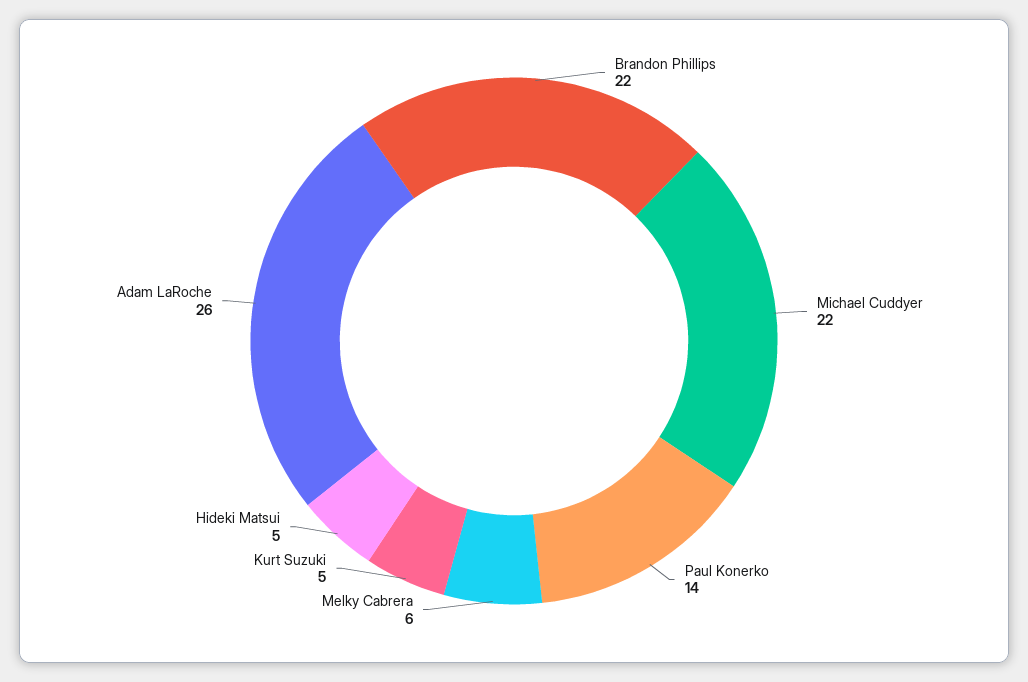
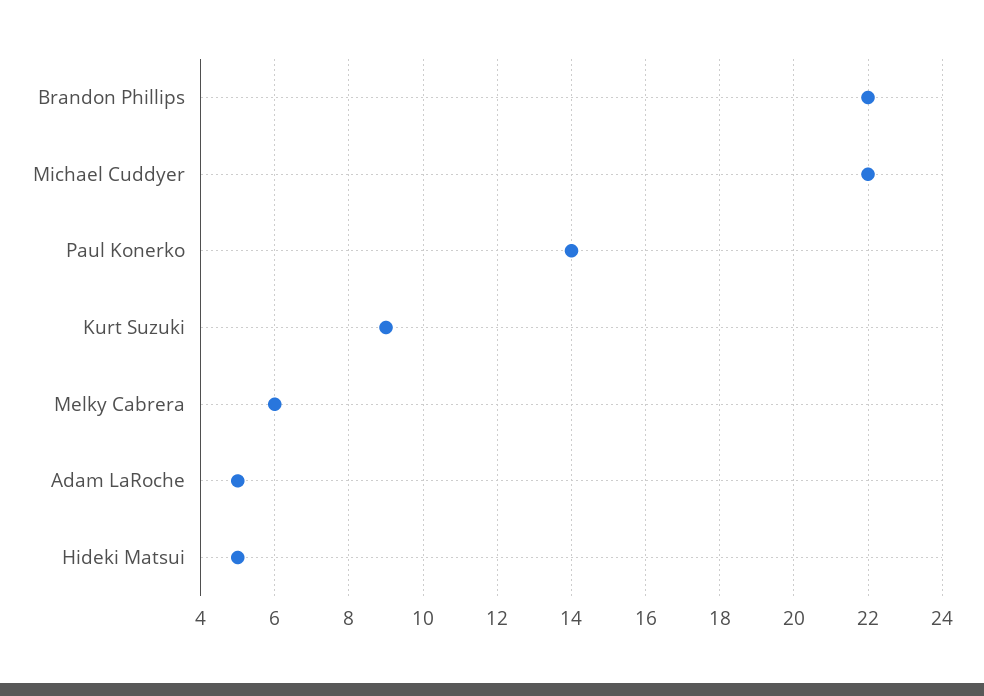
  {
    "Brandon Phillips": 22,
    "Michael Cuddyer": 22,
    "Paul Konerko": 14,
    "Melky Cabrera": 6,
-   "Kurt Suzuki": 5,
+   "Kurt Suzuki": 9,
    "Hideki Matsui": 5,
-   "Adam LaRoche": 26
+   "Adam LaRoche": 5
  }

